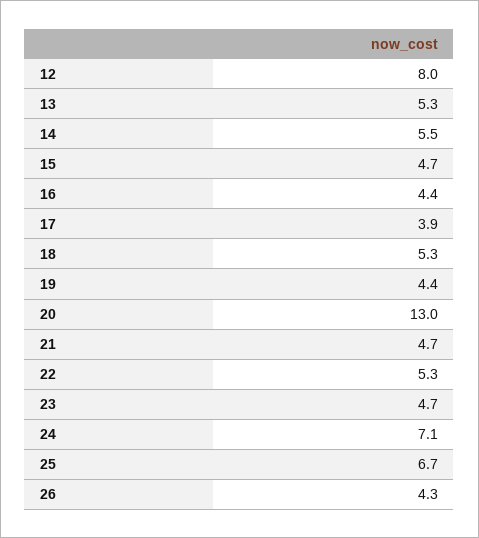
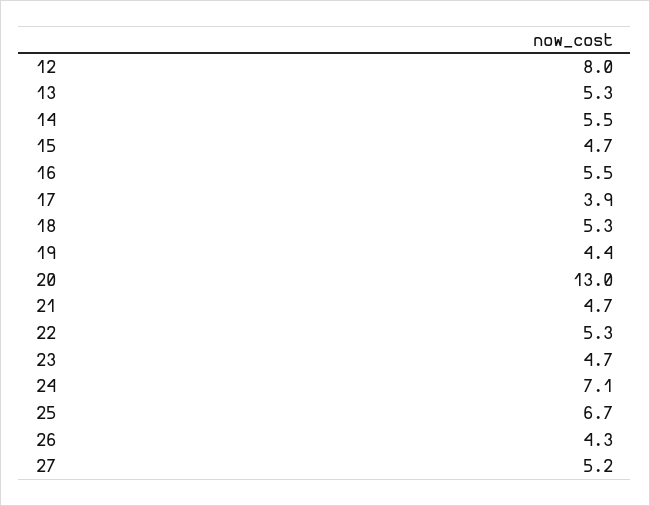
  {
    "12": 8,
    "13": 5.3,
    "14": 5.5,
    "15": 4.7,
-   "16": 4.4,
+   "16": 5.5,
    "17": 3.9,
    "18": 5.3,
    "19": 4.4,
    "20": 13,
    "21": 4.7,
    "22": 5.3,
    "23": 4.7,
    "24": 7.1,
    "25": 6.7,
-   "26": 4.3
+   "26": 4.3,
+   "27": 5.2
  }

